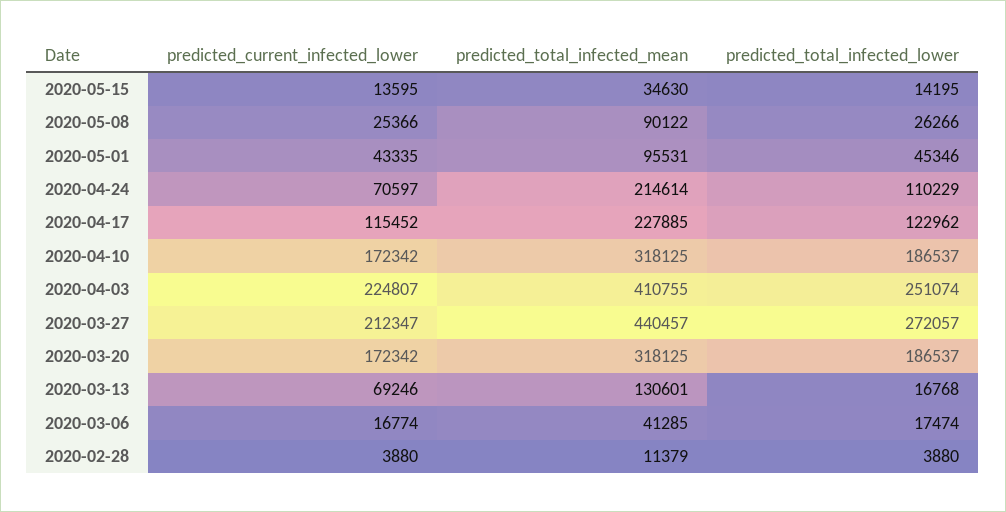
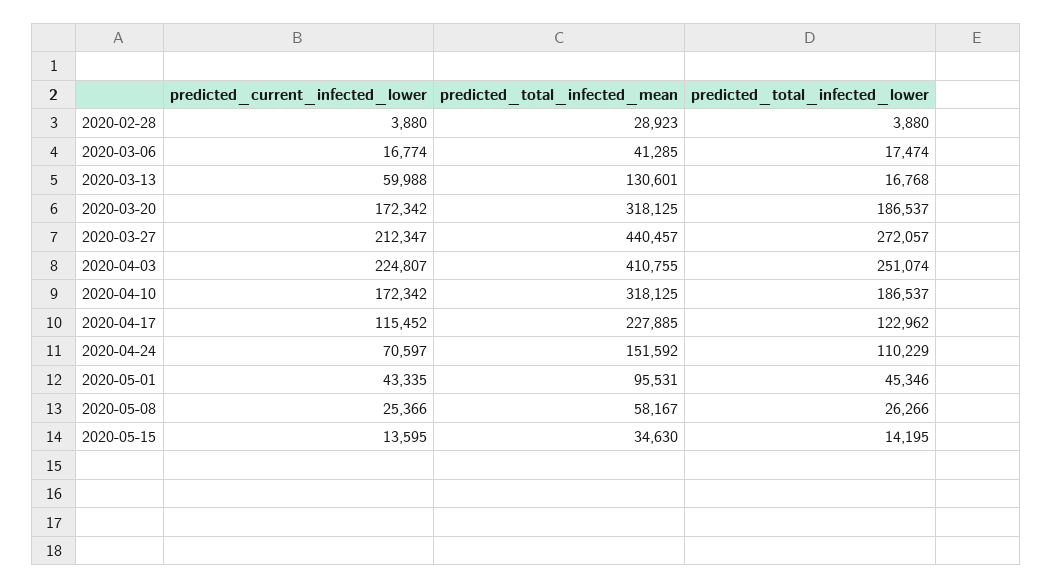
  {
    "predicted_current_infected_lower": {
      "2020-05-15": 13595,
      "2020-05-08": 25366,
      "2020-05-01": 43335,
      "2020-04-24": 70597,
      "2020-04-17": 115452,
      "2020-04-10": 172342,
      "2020-04-03": 224807,
      "2020-03-27": 212347,
      "2020-03-20": 172342,
-     "2020-03-13": 69246,
+     "2020-03-13": 59988,
      "2020-03-06": 16774,
      "2020-02-28": 3880
    },
    "predicted_total_infected_mean": {
      "2020-05-15": 34630,
-     "2020-05-08": 90122,
+     "2020-05-08": 58167,
      "2020-05-01": 95531,
-     "2020-04-24": 214614,
+     "2020-04-24": 151592,
      "2020-04-17": 227885,
      "2020-04-10": 318125,
      "2020-04-03": 410755,
      "2020-03-27": 440457,
      "2020-03-20": 318125,
      "2020-03-13": 130601,
      "2020-03-06": 41285,
-     "2020-02-28": 11379
+     "2020-02-28": 28923
    },
    "predicted_total_infected_lower": {
      "2020-05-15": 14195,
      "2020-05-08": 26266,
      "2020-05-01": 45346,
      "2020-04-24": 110229,
      "2020-04-17": 122962,
      "2020-04-10": 186537,
      "2020-04-03": 251074,
      "2020-03-27": 272057,
      "2020-03-20": 186537,
      "2020-03-13": 16768,
      "2020-03-06": 17474,
      "2020-02-28": 3880
    }
  }

